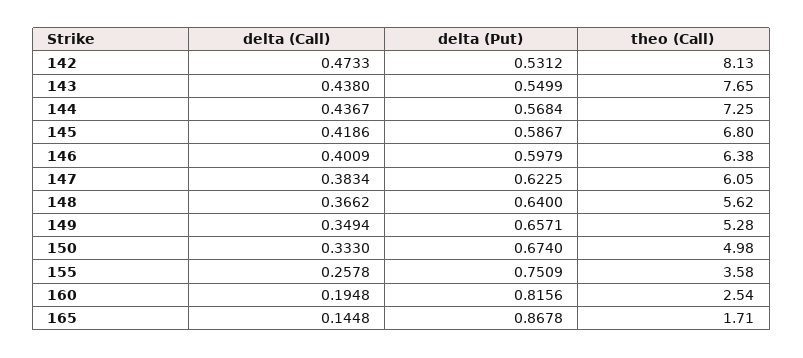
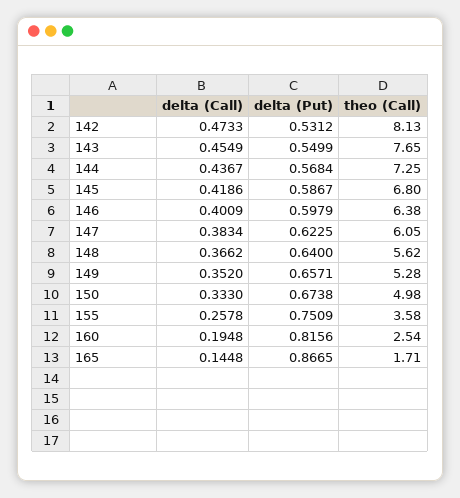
  {
    "delta (Call)": {
      "142": 0.4733,
-     "143": 0.438,
+     "143": 0.4549,
      "144": 0.4367,
      "145": 0.4186,
      "146": 0.4009,
      "147": 0.3834,
      "148": 0.3662,
-     "149": 0.3494,
+     "149": 0.352,
      "150": 0.333,
      "155": 0.2578,
      "160": 0.1948,
      "165": 0.1448
    },
    "delta (Put)": {
      "142": 0.5312,
      "143": 0.5499,
      "144": 0.5684,
      "145": 0.5867,
      "146": 0.5979,
      "147": 0.6225,
      "148": 0.64,
      "149": 0.6571,
-     "150": 0.674,
+     "150": 0.6738,
      "155": 0.7509,
      "160": 0.8156,
-     "165": 0.8678
+     "165": 0.8665
    },
    "theo (Call)": {
      "142": 8.13,
      "143": 7.65,
      "144": 7.25,
      "145": 6.8,
      "146": 6.38,
      "147": 6.05,
      "148": 5.62,
      "149": 5.28,
      "150": 4.98,
      "155": 3.58,
      "160": 2.54,
      "165": 1.71
    }
  }

